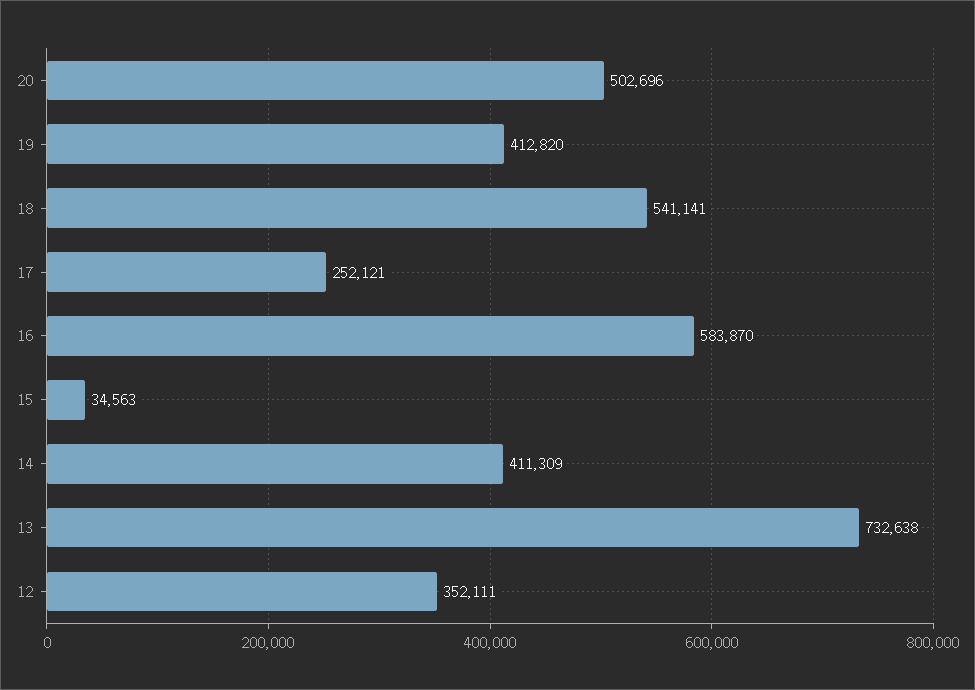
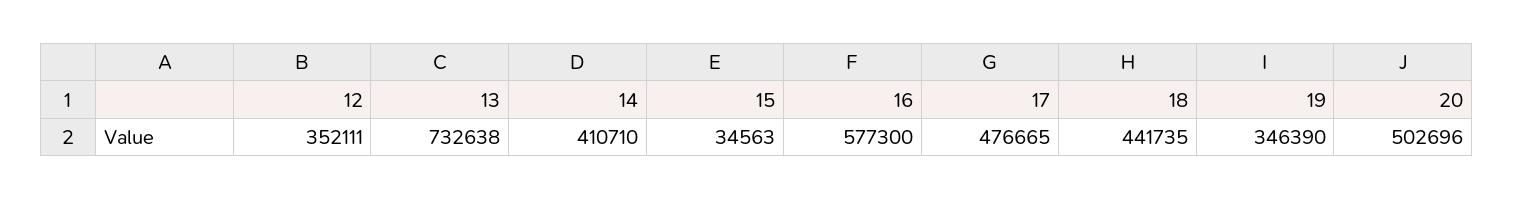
  {
    "20": 502696,
-   "19": 412820,
+   "19": 346390,
-   "18": 541141,
+   "18": 441735,
-   "17": 252121,
+   "17": 476665,
-   "16": 583870,
+   "16": 577300,
    "15": 34563,
-   "14": 411309,
+   "14": 410710,
    "13": 732638,
    "12": 352111
  }

